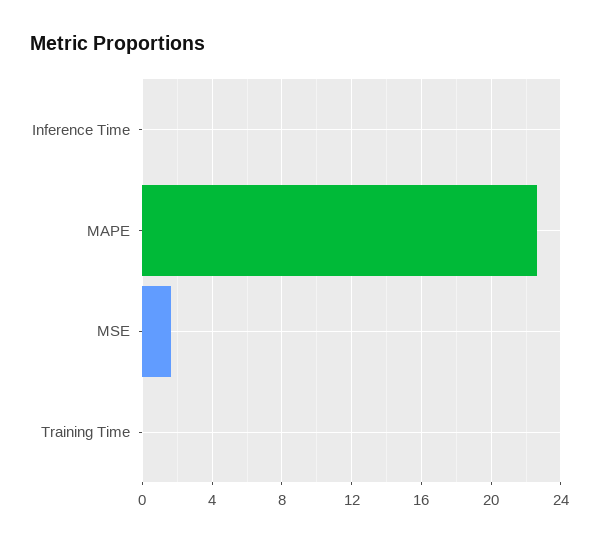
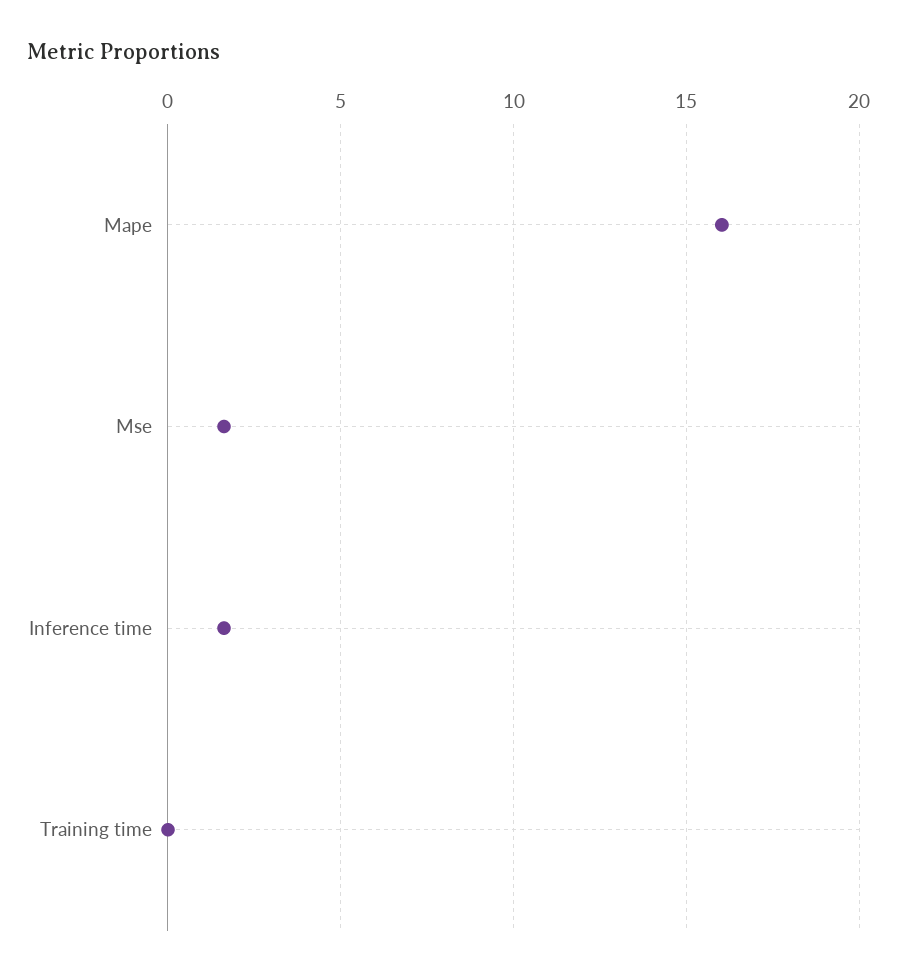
  {
-   "Inference Time": 0,
+   "Inference Time": 1.5,
-   "MAPE": 22.5,
+   "MAPE": 16,
    "MSE": 1.5,
    "Training Time": 0
  }

